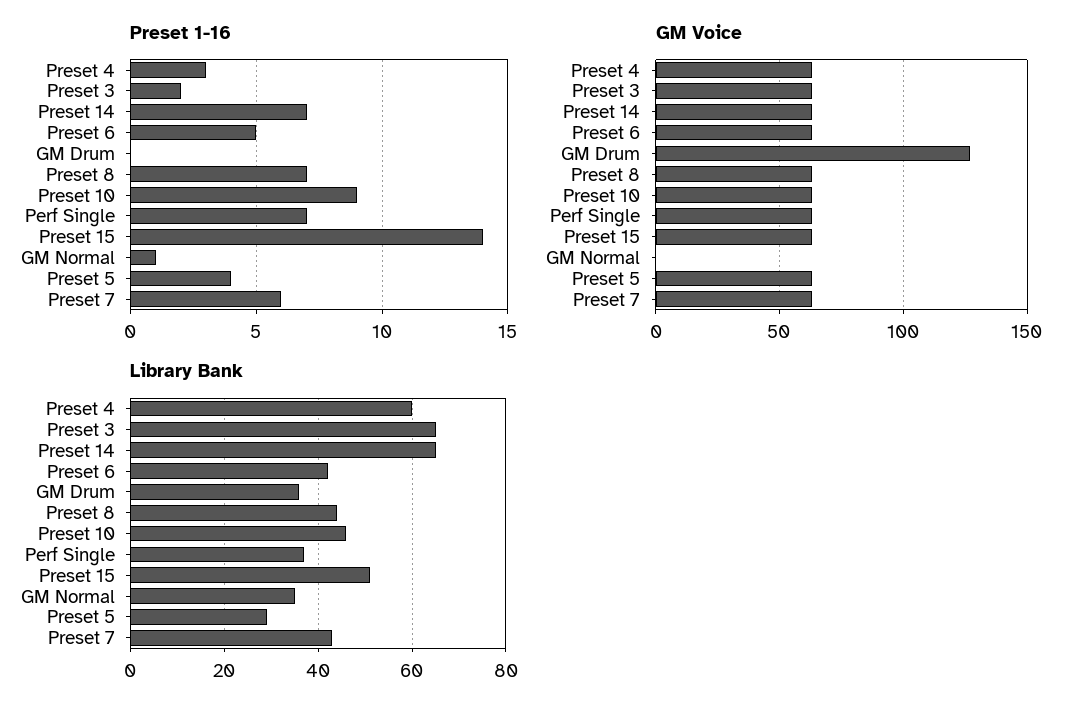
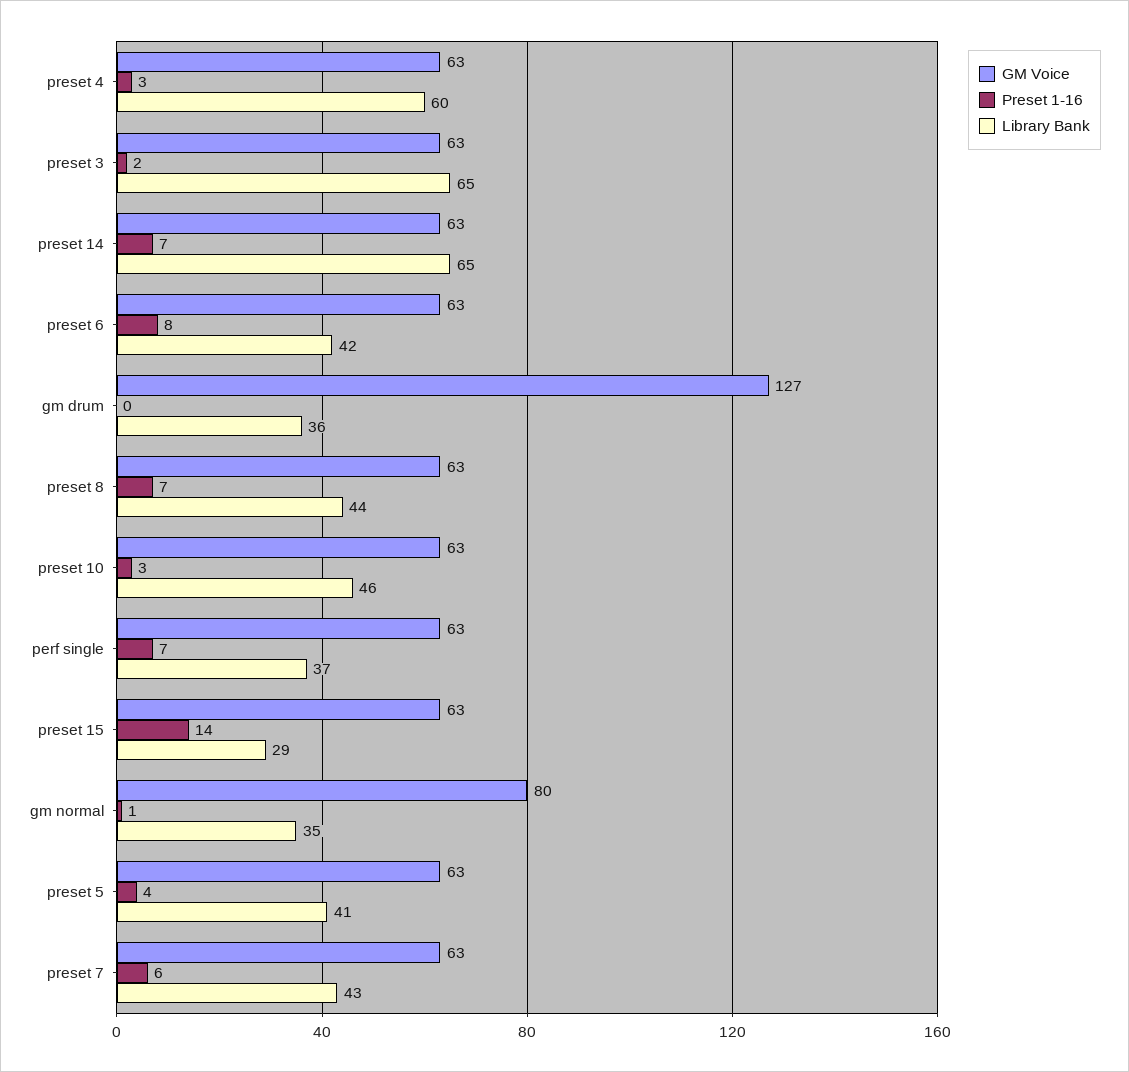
  {
    "Preset 1-16": {
      "Preset 4": 3,
      "Preset 3": 2,
      "Preset 14": 7,
-     "Preset 6": 5,
+     "Preset 6": 8,
      "GM Drum": 0,
      "Preset 8": 7,
-     "Preset 10": 9,
+     "Preset 10": 3,
      "Perf Single": 7,
      "Preset 15": 14,
      "GM Normal": 1,
      "Preset 5": 4,
      "Preset 7": 6
    },
    "GM Voice": {
      "Preset 4": 63,
      "Preset 3": 63,
      "Preset 14": 63,
      "Preset 6": 63,
      "GM Drum": 127,
      "Preset 8": 63,
      "Preset 10": 63,
      "Perf Single": 63,
      "Preset 15": 63,
-     "GM Normal": 0,
+     "GM Normal": 80,
      "Preset 5": 63,
      "Preset 7": 63
    },
    "Library Bank": {
      "Preset 4": 60,
      "Preset 3": 65,
      "Preset 14": 65,
      "Preset 6": 42,
      "GM Drum": 36,
      "Preset 8": 44,
      "Preset 10": 46,
      "Perf Single": 37,
-     "Preset 15": 50,
+     "Preset 15": 29,
      "GM Normal": 35,
-     "Preset 5": 30,
+     "Preset 5": 41,
      "Preset 7": 43
    }
  }

